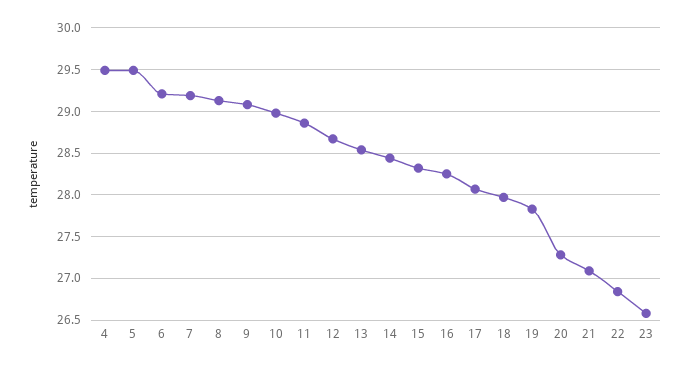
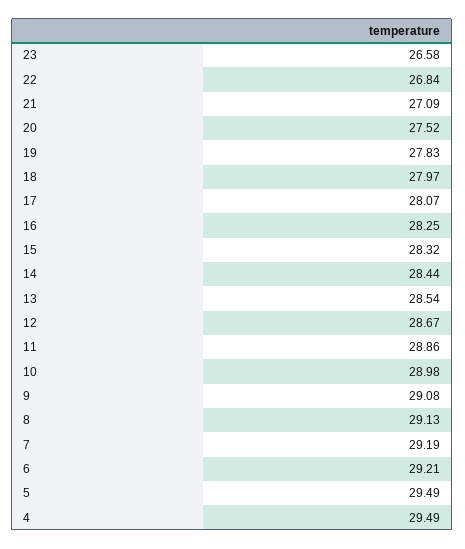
  {
    "4": 29.49,
    "5": 29.49,
    "6": 29.21,
    "7": 29.19,
    "8": 29.13,
    "9": 29.08,
    "10": 28.98,
    "11": 28.86,
    "12": 28.67,
    "13": 28.54,
    "14": 28.44,
    "15": 28.32,
    "16": 28.25,
    "17": 28.07,
    "18": 27.97,
    "19": 27.83,
-   "20": 27.3,
+   "20": 27.52,
    "21": 27.09,
    "22": 26.84,
    "23": 26.58
  }

